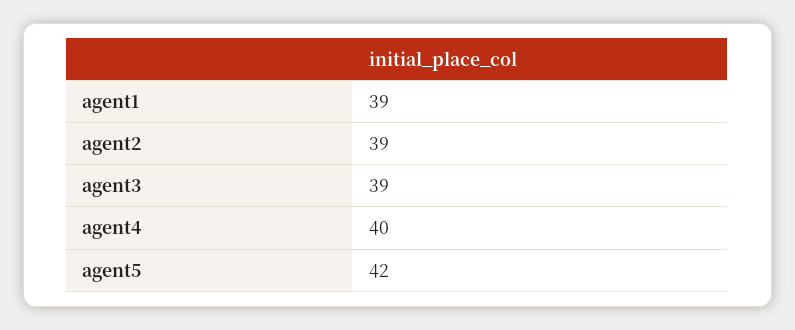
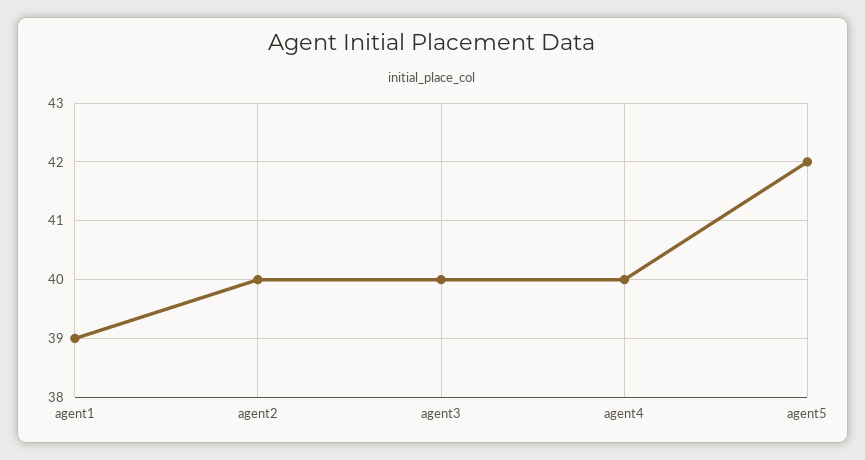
  {
    "agent1": 39,
-   "agent2": 39,
+   "agent2": 40,
-   "agent3": 39,
+   "agent3": 40,
    "agent4": 40,
    "agent5": 42
  }

